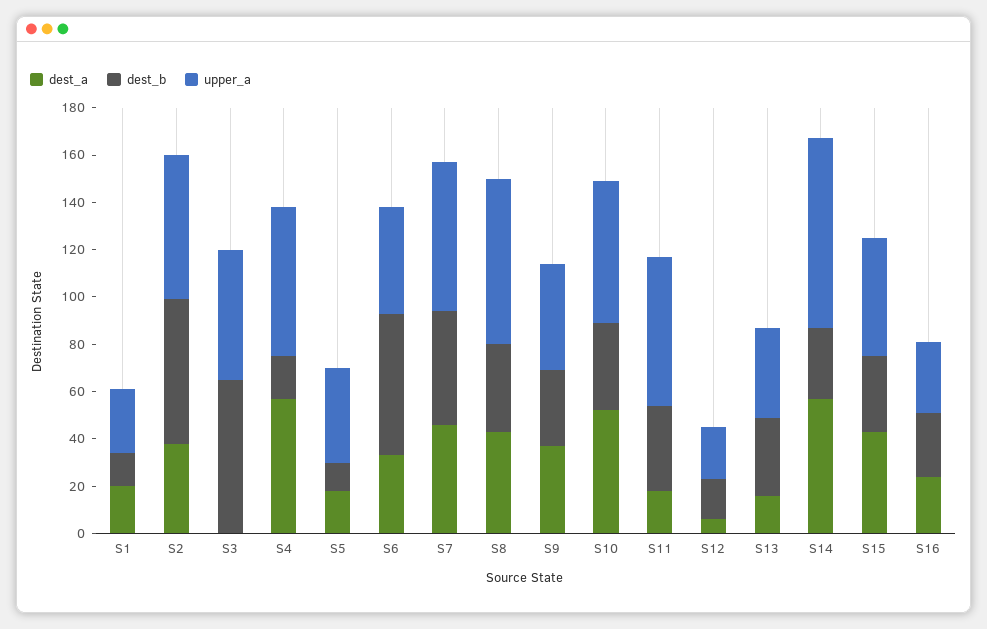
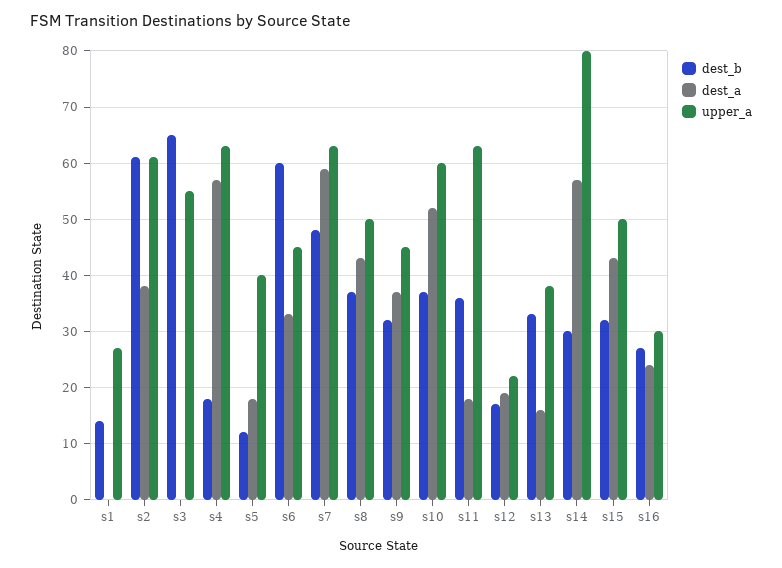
  {
    "dest_a": {
-     "S1": 20,
+     "S1": 0,
      "S2": 40,
      "S3": 0,
      "S4": 55,
      "S5": 20,
      "S6": 35,
-     "S7": 45,
+     "S7": 60,
      "S8": 45,
      "S9": 35,
      "S10": 50,
      "S11": 20,
-     "S12": 5,
+     "S12": 20,
      "S13": 15,
      "S14": 55,
      "S15": 45,
      "S16": 25
    },
    "dest_b": {
      "S1": 15,
      "S2": 60,
      "S3": 65,
      "S4": 20,
      "S5": 10,
      "S6": 60,
      "S7": 50,
      "S8": 35,
      "S9": 30,
      "S10": 35,
      "S11": 35,
      "S12": 15,
      "S13": 35,
      "S14": 30,
      "S15": 30,
      "S16": 25
    },
    "upper_a": {
      "S1": 25,
      "S2": 60,
      "S3": 55,
      "S4": 65,
      "S5": 40,
      "S6": 45,
      "S7": 65,
-     "S8": 70,
+     "S8": 50,
      "S9": 45,
      "S10": 60,
      "S11": 65,
      "S12": 20,
      "S13": 40,
      "S14": 80,
      "S15": 50,
      "S16": 30
    }
  }

